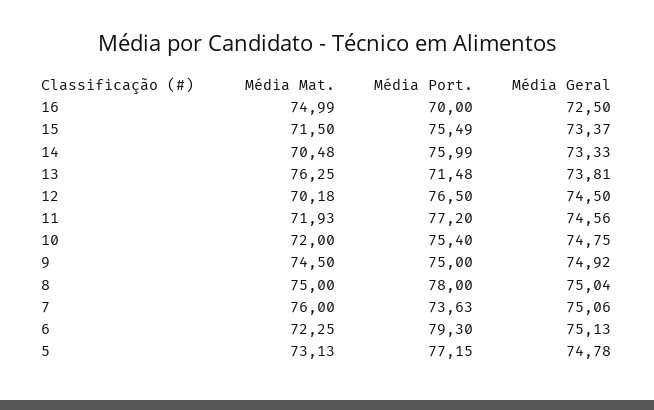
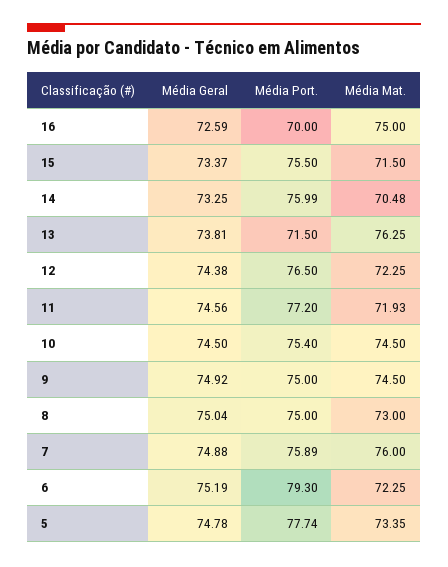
  {
    "Média Mat.": {
-     "16": 74.99,
+     "16": 75,
      "15": 71.5,
      "14": 70.48,
      "13": 76.25,
-     "12": 70.18,
+     "12": 72.25,
      "11": 71.93,
-     "10": 72,
+     "10": 74.5,
      "9": 74.5,
-     "8": 75,
+     "8": 73,
      "7": 76,
      "6": 72.25,
-     "5": 73.13
+     "5": 73.35
    },
    "Média Port.": {
      "16": 70,
-     "15": 75.49,
+     "15": 75.5,
      "14": 75.99,
-     "13": 71.48,
+     "13": 71.5,
      "12": 76.5,
      "11": 77.2,
      "10": 75.4,
      "9": 75,
-     "8": 78,
+     "8": 75,
-     "7": 73.63,
+     "7": 75.89,
      "6": 79.3,
-     "5": 77.15
+     "5": 77.74
    },
    "Média Geral": {
-     "16": 72.5,
+     "16": 72.59,
      "15": 73.37,
-     "14": 73.33,
+     "14": 73.25,
      "13": 73.81,
-     "12": 74.5,
+     "12": 74.38,
      "11": 74.56,
-     "10": 74.75,
+     "10": 74.5,
      "9": 74.92,
      "8": 75.04,
-     "7": 75.06,
+     "7": 74.88,
-     "6": 75.13,
+     "6": 75.19,
      "5": 74.78
    }
  }

